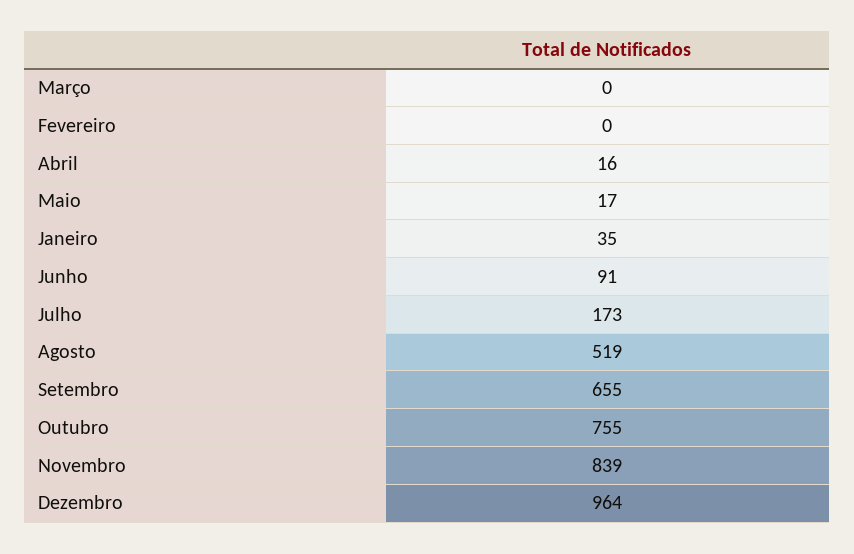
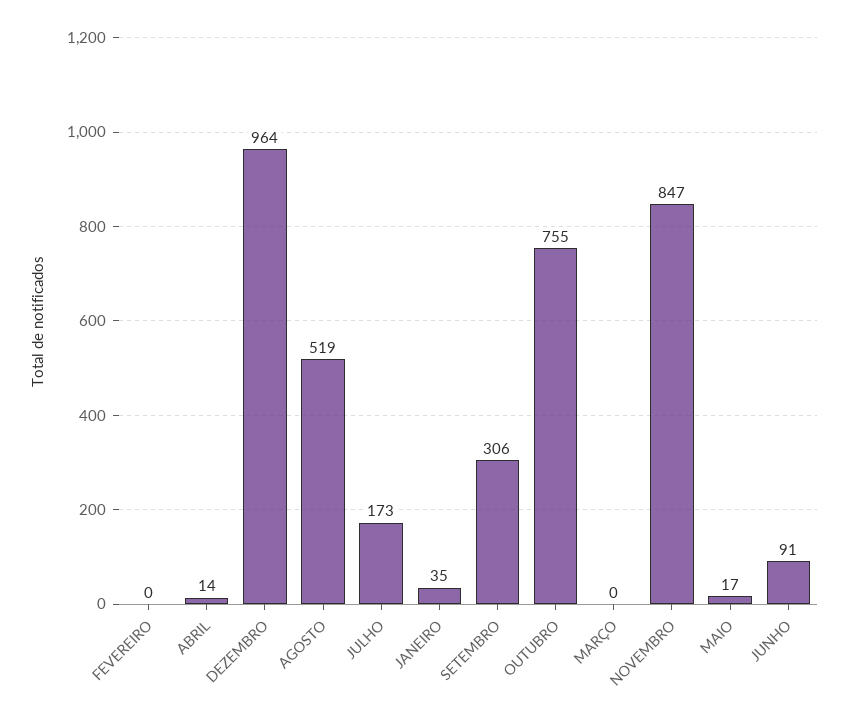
  {
    "Março": 0,
    "Fevereiro": 0,
-   "Abril": 16,
+   "Abril": 14,
    "Maio": 17,
    "Janeiro": 35,
    "Junho": 91,
    "Julho": 173,
    "Agosto": 519,
-   "Setembro": 655,
+   "Setembro": 306,
    "Outubro": 755,
-   "Novembro": 839,
+   "Novembro": 847,
    "Dezembro": 964
  }

